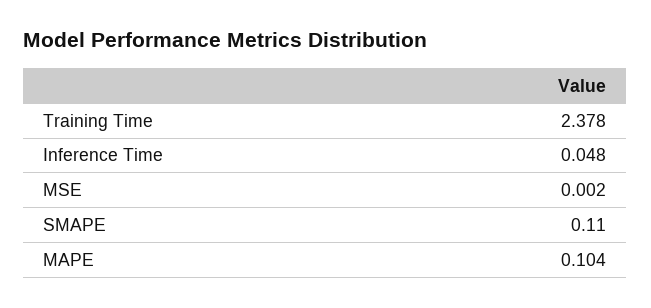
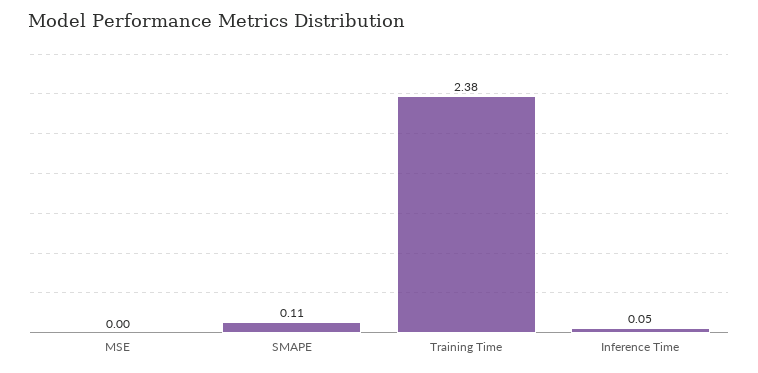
  {
    "Training Time": 2.378,
    "Inference Time": 0.048,
    "MSE": 0.002,
-   "SMAPE": 0.11,
+   "SMAPE": 0.11
-   "MAPE": 0.104
  }

